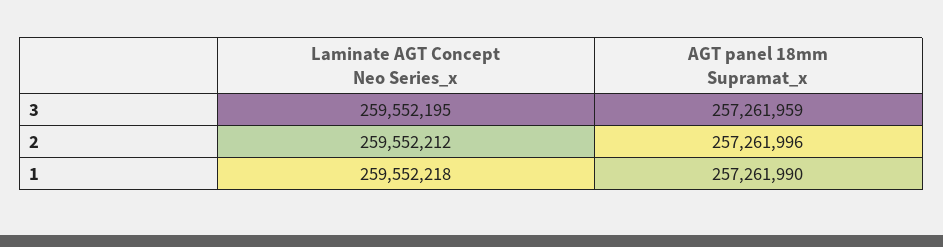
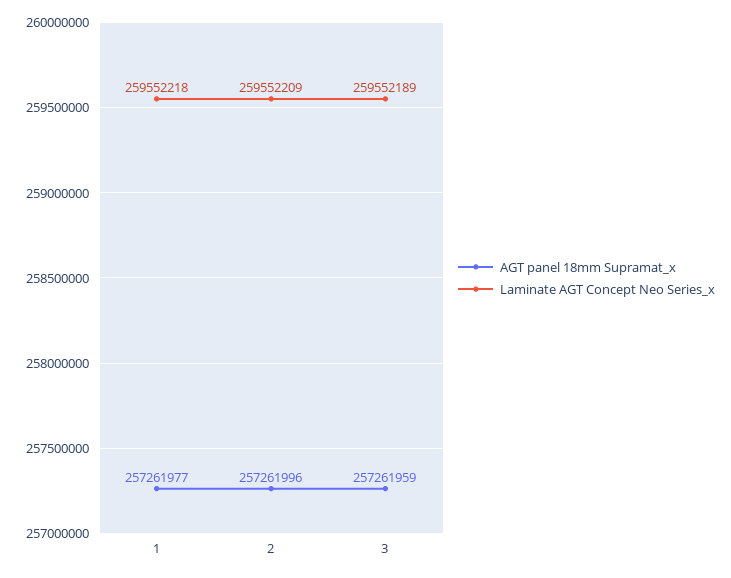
  {
    "Laminate AGT Concept Neo Series_x": {
-     "3": 259552195,
+     "3": 259552189,
-     "2": 259552212,
+     "2": 259552209,
      "1": 259552218
    },
    "AGT panel 18mm Supramat_x": {
      "3": 257261959,
      "2": 257261996,
-     "1": 257261990
+     "1": 257261977
    }
  }

